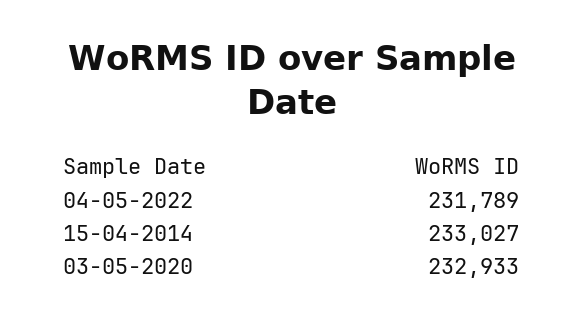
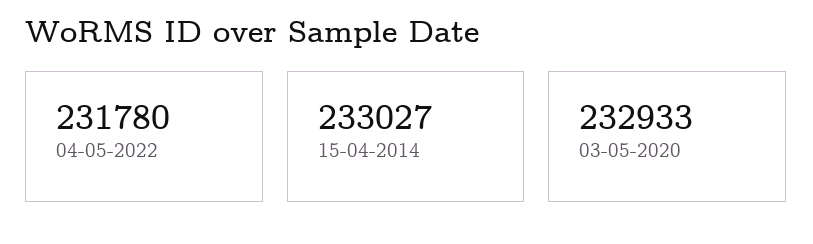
  {
-   "04-05-2022": 231789,
+   "04-05-2022": 231780,
    "15-04-2014": 233027,
    "03-05-2020": 232933
  }

